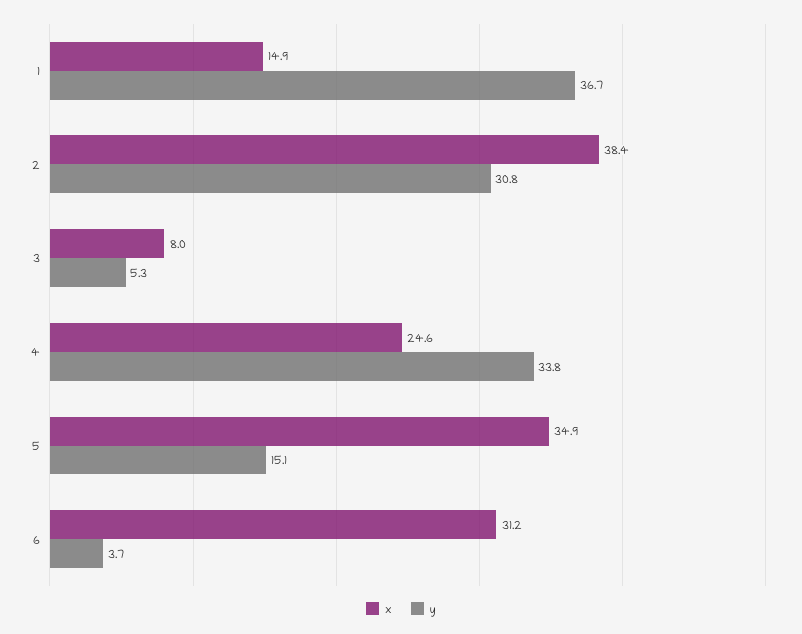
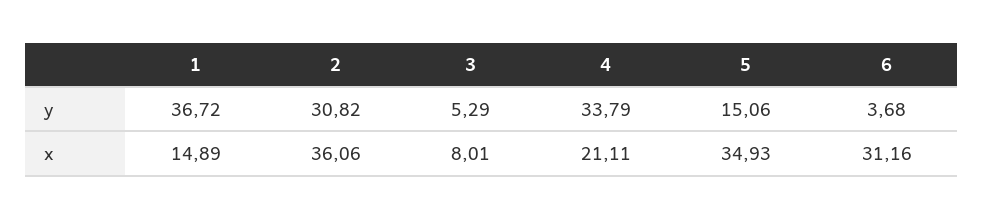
  {
    "x": {
      "1": 14.89,
-     "2": 38.4,
+     "2": 36.06,
      "3": 8.01,
-     "4": 24.6,
+     "4": 21.11,
      "5": 34.93,
      "6": 31.16
    },
    "y": {
      "1": 36.72,
      "2": 30.82,
      "3": 5.29,
      "4": 33.79,
      "5": 15.06,
      "6": 3.68
    }
  }

